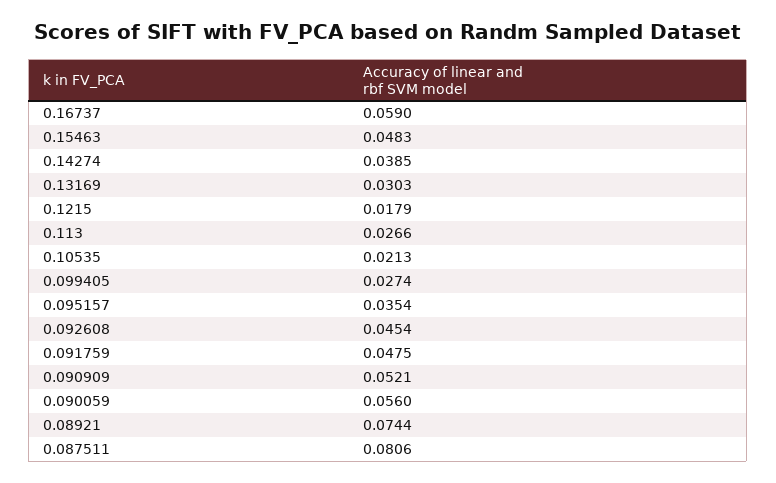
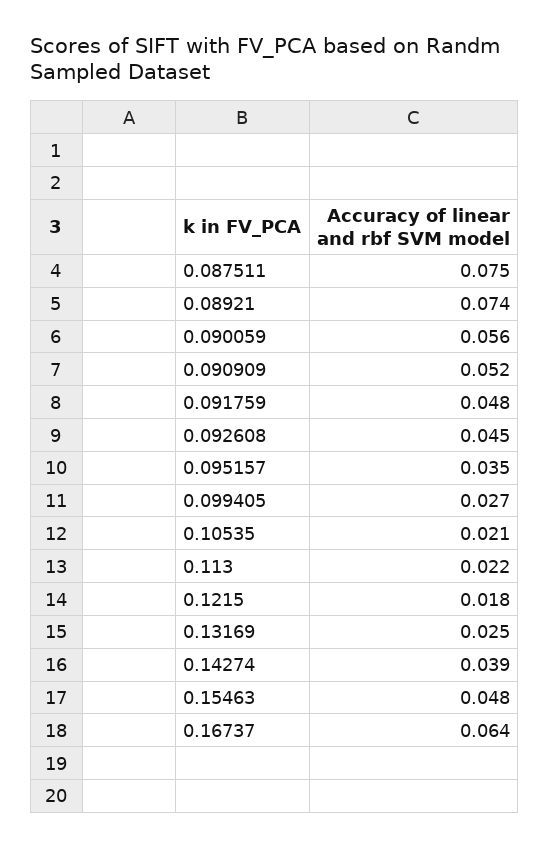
  {
-   "0.16737": 0.059,
+   "0.16737": 0.064,
    "0.15463": 0.0483,
    "0.14274": 0.0385,
-   "0.13169": 0.0303,
+   "0.13169": 0.025,
    "0.1215": 0.0179,
-   "0.113": 0.0266,
+   "0.113": 0.022,
    "0.10535": 0.0213,
    "0.099405": 0.0274,
    "0.095157": 0.0354,
    "0.092608": 0.0454,
    "0.091759": 0.0475,
    "0.090909": 0.0521,
    "0.090059": 0.056,
    "0.08921": 0.0744,
-   "0.087511": 0.0806
+   "0.087511": 0.075
  }

